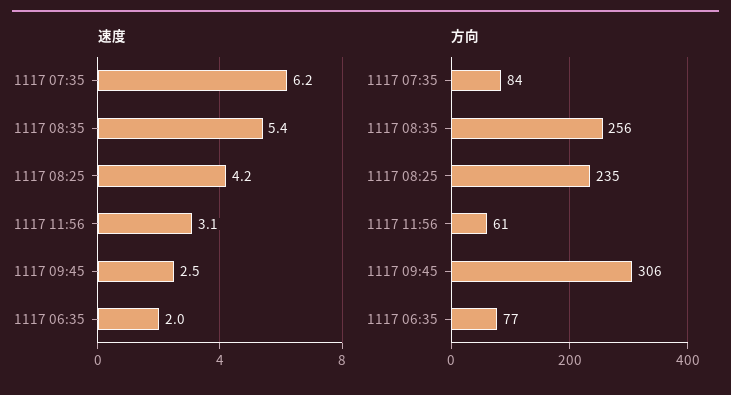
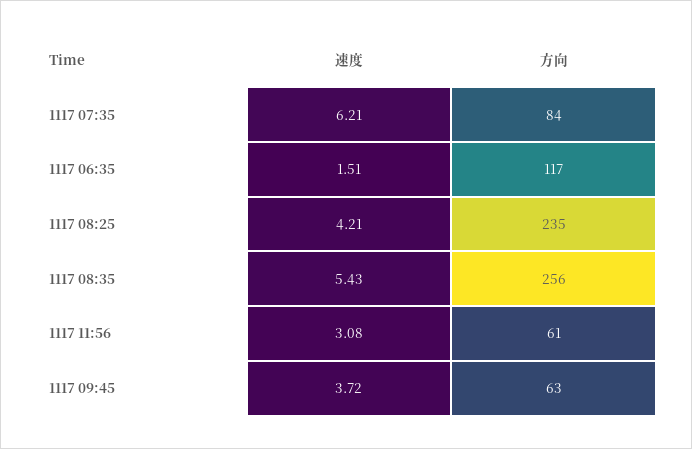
  {
    "速度": {
      "1117 07:35": 6.21,
      "1117 08:35": 5.43,
      "1117 08:25": 4.21,
      "1117 11:56": 3.08,
-     "1117 09:45": 2.5,
+     "1117 09:45": 3.72,
-     "1117 06:35": 2
+     "1117 06:35": 1.51
    },
    "方向": {
      "1117 07:35": 84,
      "1117 08:35": 256,
      "1117 08:25": 235,
      "1117 11:56": 61,
-     "1117 09:45": 306,
+     "1117 09:45": 63,
-     "1117 06:35": 77
+     "1117 06:35": 117
    }
  }

